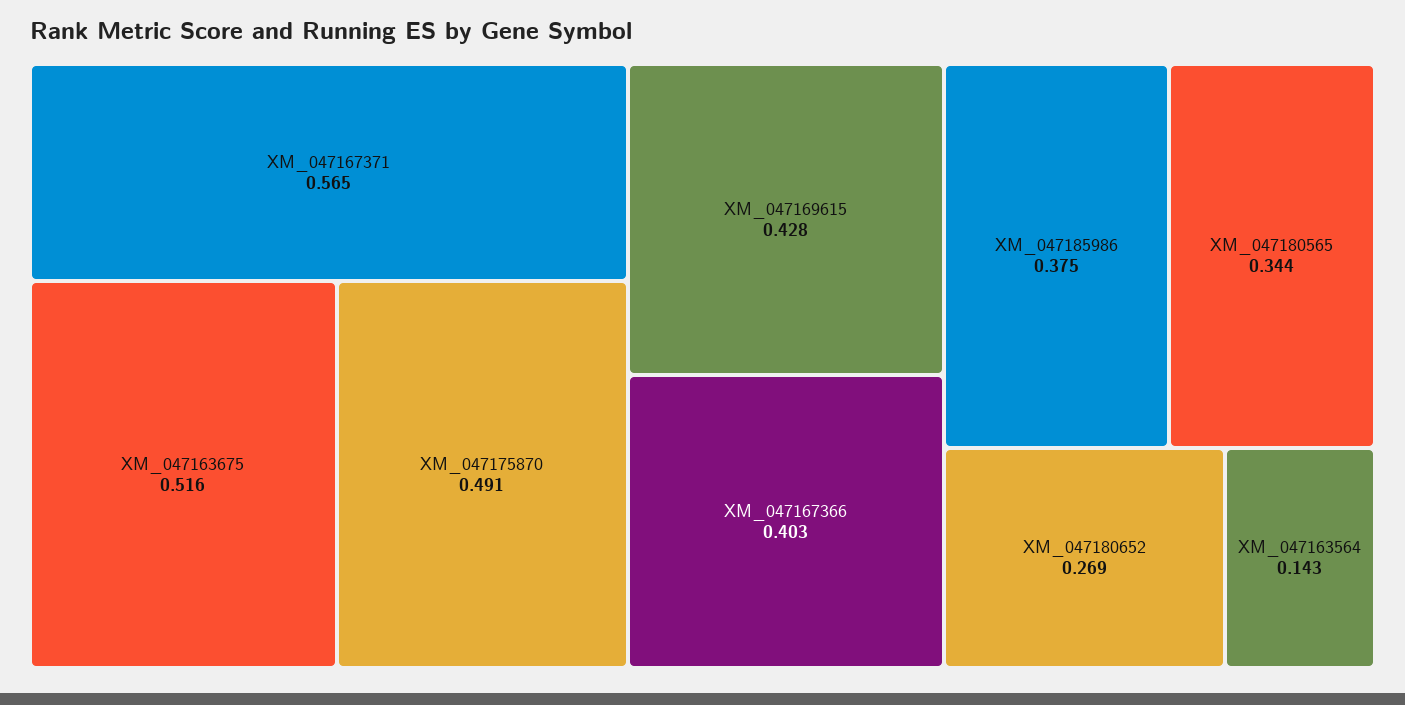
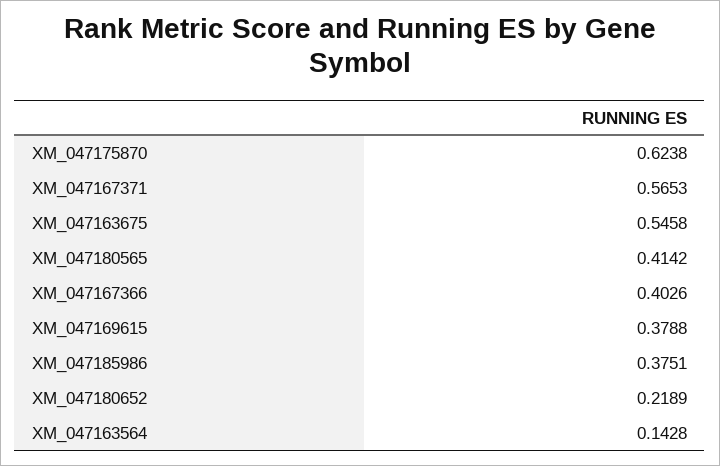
  {
    "XM_047167371": 0.5653,
-   "XM_047163675": 0.516,
+   "XM_047163675": 0.5458,
-   "XM_047175870": 0.491,
+   "XM_047175870": 0.6238,
-   "XM_047169615": 0.428,
+   "XM_047169615": 0.3788,
    "XM_047167366": 0.4026,
    "XM_047185986": 0.3751,
-   "XM_047180565": 0.344,
+   "XM_047180565": 0.4142,
-   "XM_047180652": 0.269,
+   "XM_047180652": 0.2189,
    "XM_047163564": 0.1428
  }

